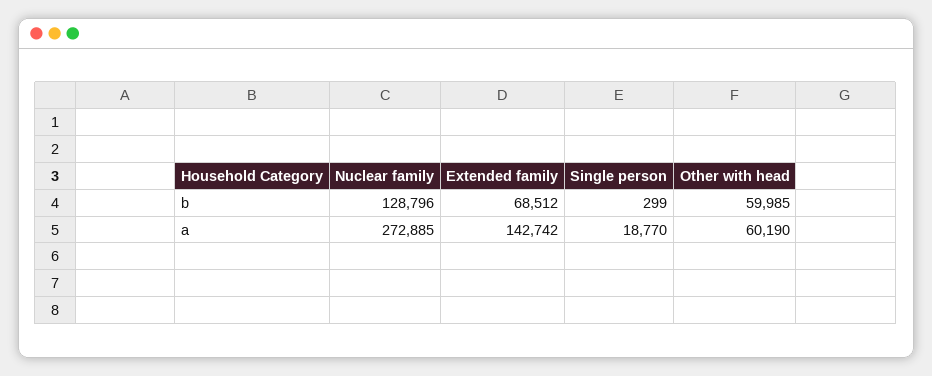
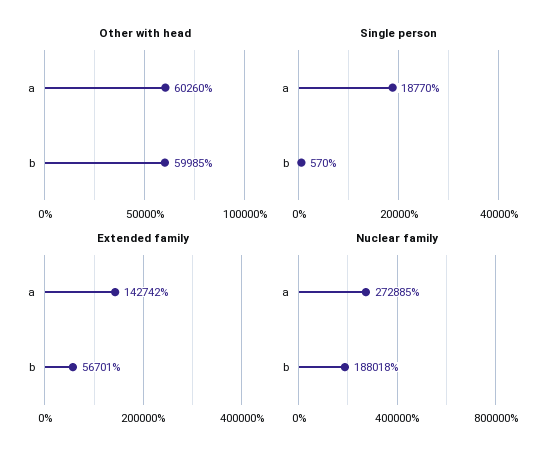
  {
    "Nuclear family": {
-     "b": 128796,
+     "b": 188018,
      "a": 272885
    },
    "Extended family": {
-     "b": 68512,
+     "b": 56701,
      "a": 142742
    },
    "Single person": {
-     "b": 299,
+     "b": 570,
      "a": 18770
    },
    "Other with head": {
      "b": 59985,
-     "a": 60190
+     "a": 60260
    }
  }

